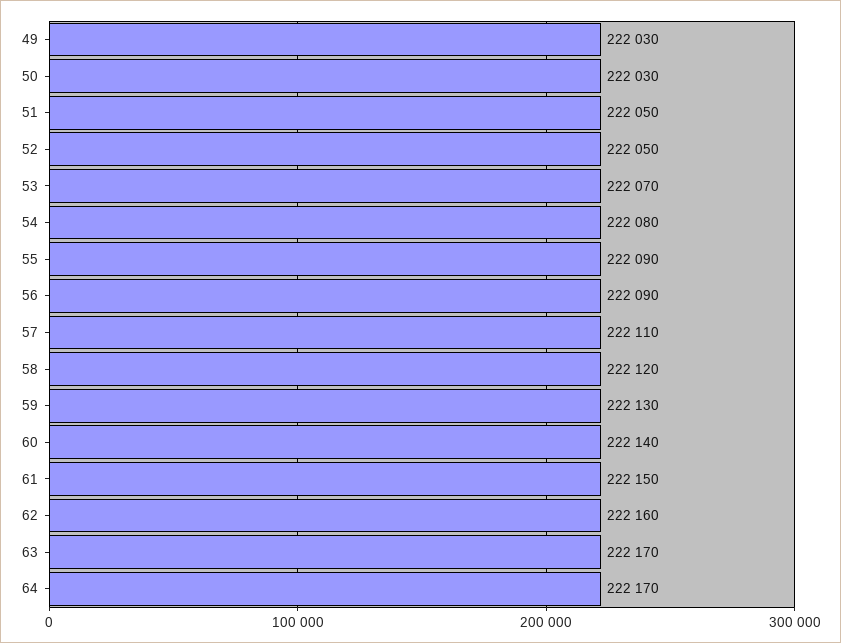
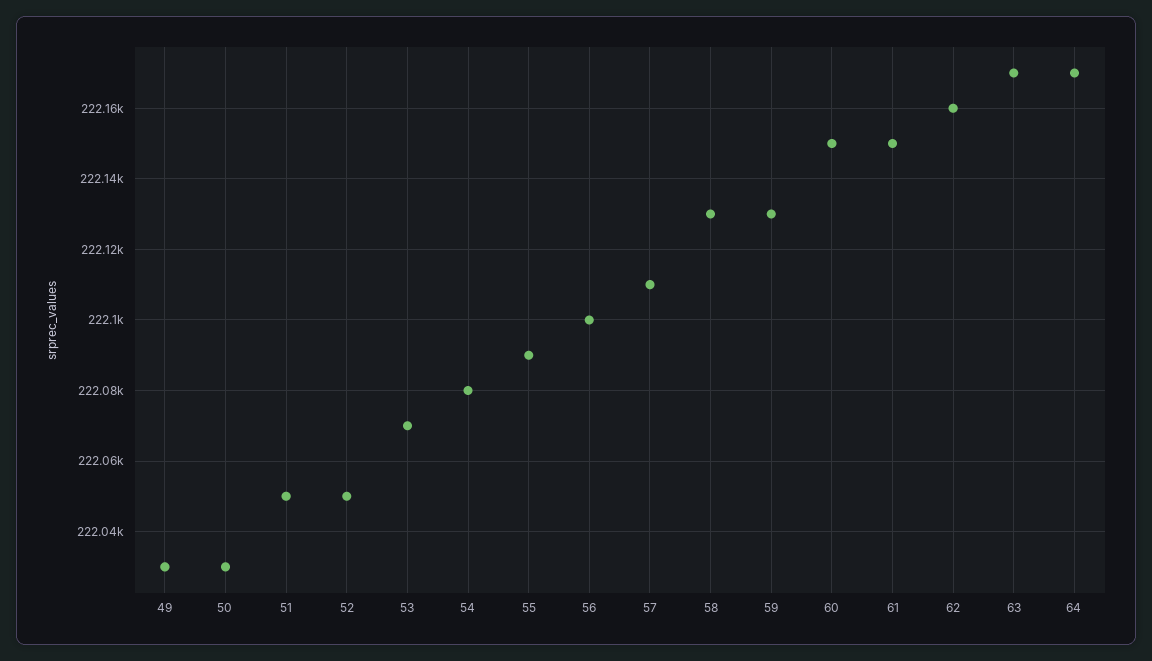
  {
    "49": 222030,
    "50": 222030,
    "51": 222050,
    "52": 222050,
    "53": 222070,
    "54": 222080,
    "55": 222090,
-   "56": 222090,
+   "56": 222100,
    "57": 222110,
-   "58": 222120,
+   "58": 222130,
    "59": 222130,
-   "60": 222140,
+   "60": 222150,
    "61": 222150,
    "62": 222160,
    "63": 222170,
    "64": 222170
  }

